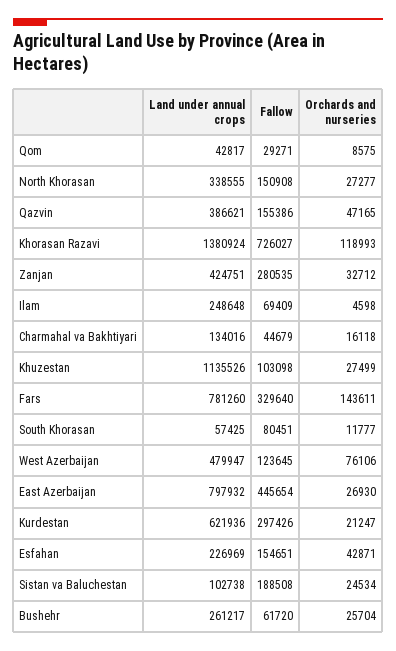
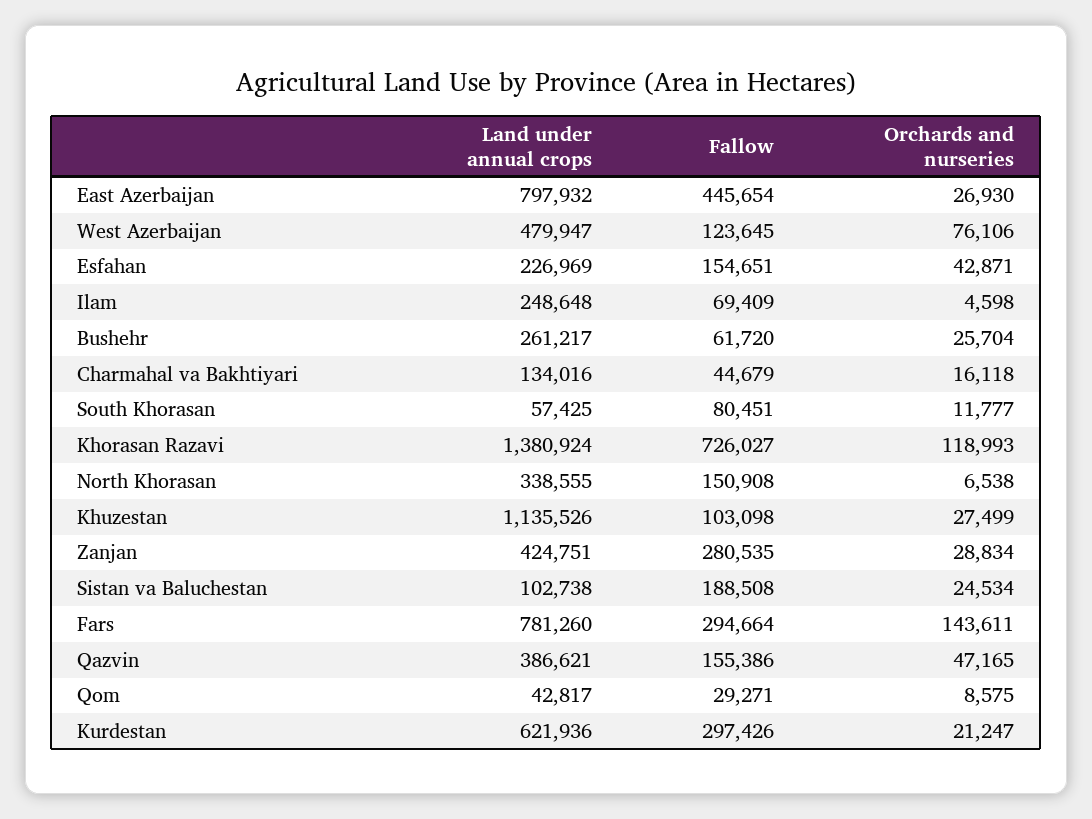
  {
    "Land under annual crops": {
      "Qom": 42817,
      "North Khorasan": 338555,
      "Qazvin": 386621,
      "Khorasan Razavi": 1380924,
      "Zanjan": 424751,
      "Ilam": 248648,
      "Charmahal va Bakhtiyari": 134016,
      "Khuzestan": 1135526,
      "Fars": 781260,
      "South Khorasan": 57425,
      "West Azerbaijan": 479947,
      "East Azerbaijan": 797932,
      "Kurdestan": 621936,
      "Esfahan": 226969,
      "Sistan va Baluchestan": 102738,
      "Bushehr": 261217
    },
    "Fallow": {
      "Qom": 29271,
      "North Khorasan": 150908,
      "Qazvin": 155386,
      "Khorasan Razavi": 726027,
      "Zanjan": 280535,
      "Ilam": 69409,
      "Charmahal va Bakhtiyari": 44679,
      "Khuzestan": 103098,
-     "Fars": 329640,
+     "Fars": 294664,
      "South Khorasan": 80451,
      "West Azerbaijan": 123645,
      "East Azerbaijan": 445654,
      "Kurdestan": 297426,
      "Esfahan": 154651,
      "Sistan va Baluchestan": 188508,
      "Bushehr": 61720
    },
    "Orchards and nurseries": {
      "Qom": 8575,
-     "North Khorasan": 27277,
+     "North Khorasan": 6538,
      "Qazvin": 47165,
      "Khorasan Razavi": 118993,
-     "Zanjan": 32712,
+     "Zanjan": 28834,
      "Ilam": 4598,
      "Charmahal va Bakhtiyari": 16118,
      "Khuzestan": 27499,
      "Fars": 143611,
      "South Khorasan": 11777,
      "West Azerbaijan": 76106,
      "East Azerbaijan": 26930,
      "Kurdestan": 21247,
      "Esfahan": 42871,
      "Sistan va Baluchestan": 24534,
      "Bushehr": 25704
    }
  }

